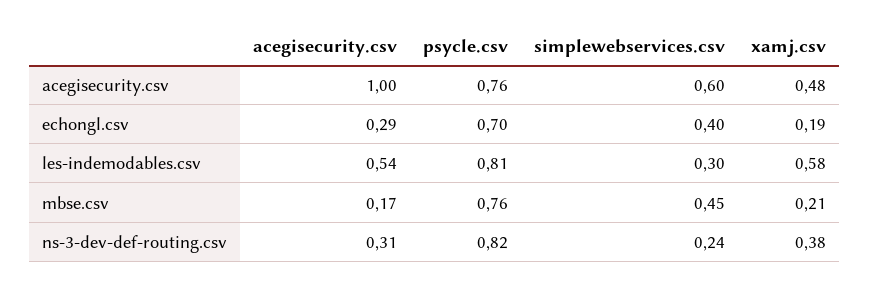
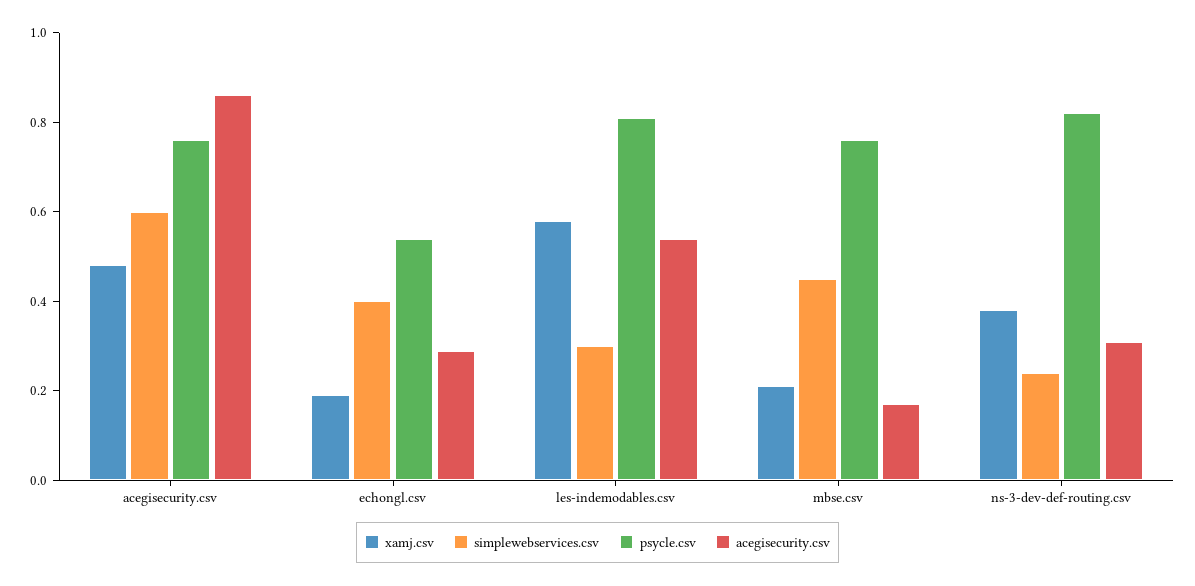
  {
    "acegisecurity.csv": {
-     "acegisecurity.csv": 1,
+     "acegisecurity.csv": 0.85,
      "echongl.csv": 0.29,
      "les-indemodables.csv": 0.54,
      "mbse.csv": 0.17,
      "ns-3-dev-def-routing.csv": 0.31
    },
    "psycle.csv": {
      "acegisecurity.csv": 0.76,
-     "echongl.csv": 0.7,
+     "echongl.csv": 0.55,
      "les-indemodables.csv": 0.81,
      "mbse.csv": 0.76,
      "ns-3-dev-def-routing.csv": 0.82
    },
    "simplewebservices.csv": {
      "acegisecurity.csv": 0.6,
      "echongl.csv": 0.4,
      "les-indemodables.csv": 0.3,
      "mbse.csv": 0.45,
      "ns-3-dev-def-routing.csv": 0.24
    },
    "xamj.csv": {
      "acegisecurity.csv": 0.48,
      "echongl.csv": 0.19,
      "les-indemodables.csv": 0.58,
      "mbse.csv": 0.21,
      "ns-3-dev-def-routing.csv": 0.38
    }
  }

